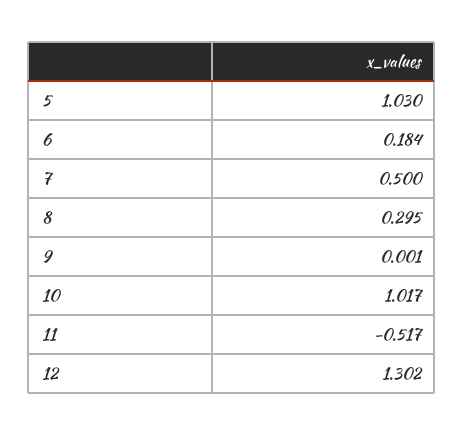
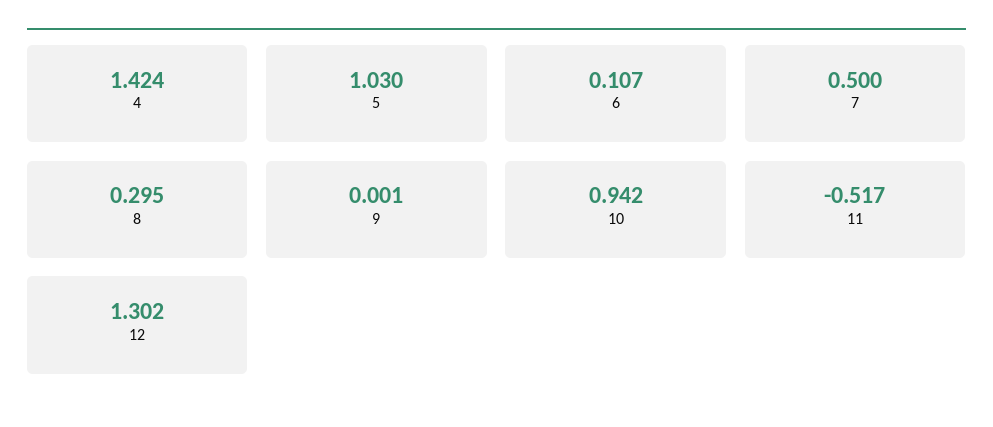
  {
    "5": 1.03,
-   "6": 0.184,
+   "6": 0.107,
    "7": 0.5,
    "8": 0.295,
    "9": 0.001,
-   "10": 1.017,
+   "10": 0.942,
    "11": -0.517,
-   "12": 1.302
+   "12": 1.302,
+   "4": 1.424
  }

